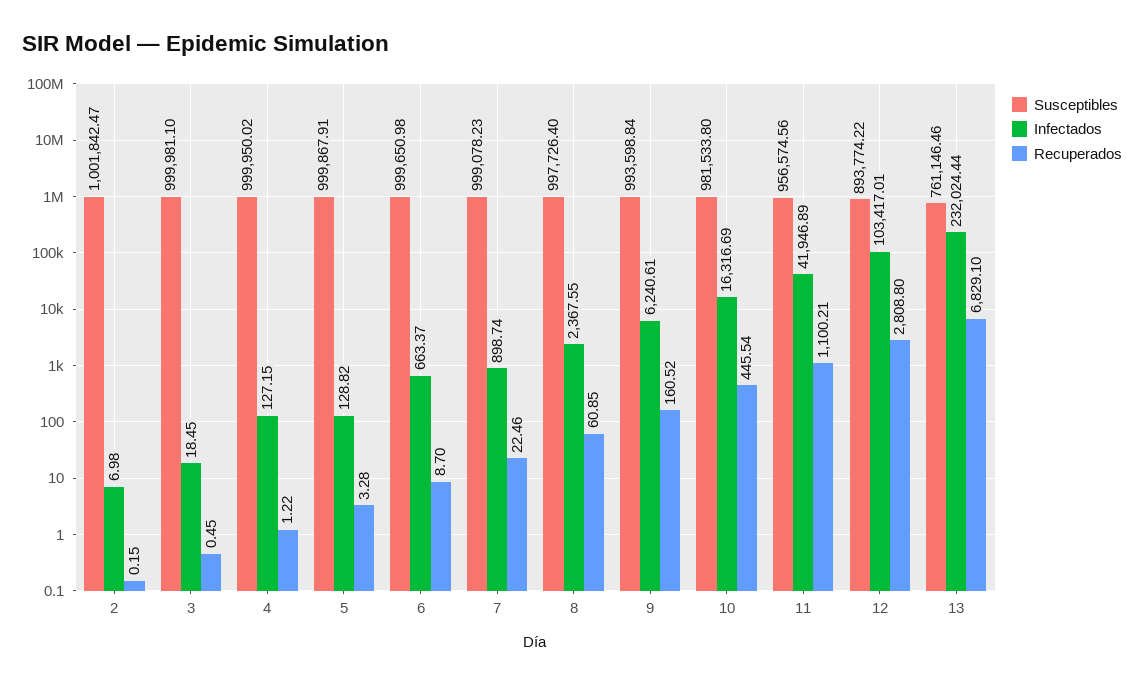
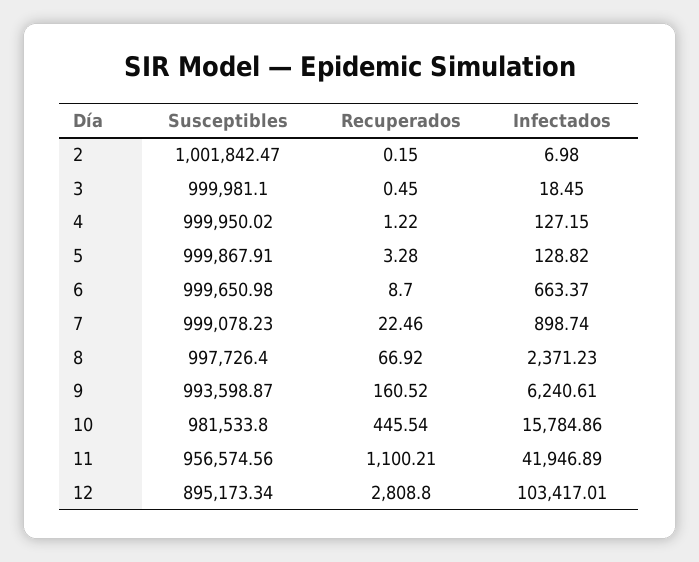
  {
    "Susceptibles": {
      "2": 1001842.47,
      "3": 999981.1,
      "4": 999950.02,
      "5": 999867.91,
      "6": 999650.98,
      "7": 999078.23,
      "8": 997726.4,
-     "9": 993598.84,
+     "9": 993598.87,
      "10": 981533.8,
      "11": 956574.56,
-     "12": 893774.22,
+     "12": 895173.34
-     "13": 761146.46
    },
    "Infectados": {
      "2": 6.98,
      "3": 18.45,
      "4": 127.15,
      "5": 128.82,
      "6": 663.37,
      "7": 898.74,
-     "8": 2367.55,
+     "8": 2371.23,
      "9": 6240.61,
-     "10": 16316.69,
+     "10": 15784.86,
      "11": 41946.89,
-     "12": 103417.01,
+     "12": 103417.01
-     "13": 232024.44
    },
    "Recuperados": {
      "2": 0.15,
      "3": 0.45,
      "4": 1.22,
      "5": 3.28,
      "6": 8.7,
      "7": 22.46,
-     "8": 60.85,
+     "8": 66.92,
      "9": 160.52,
      "10": 445.54,
      "11": 1100.21,
-     "12": 2808.8,
+     "12": 2808.8
-     "13": 6829.1
    }
  }

